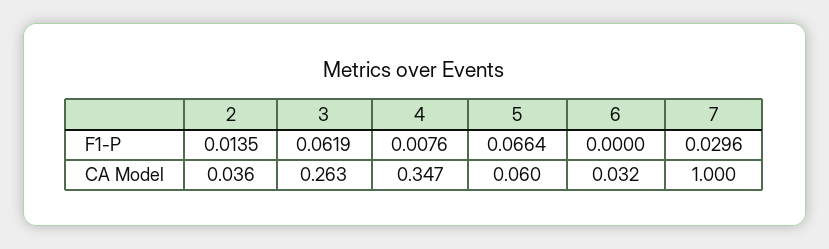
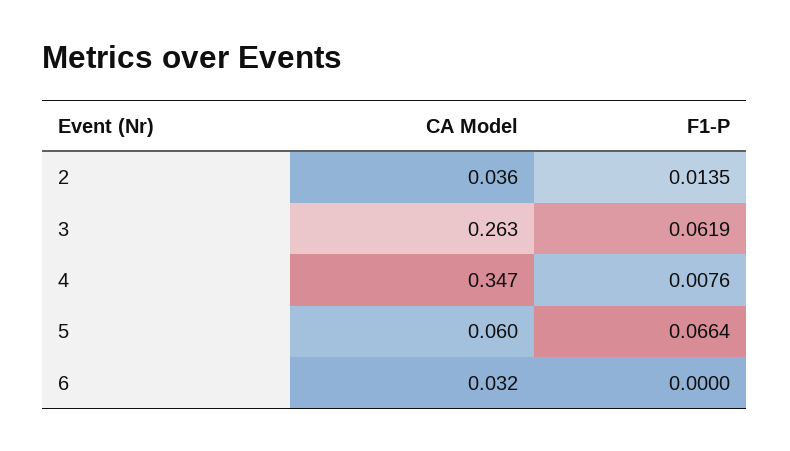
  {
    "2": {
      "F1-P": 0.0135,
      "CA Model": 0.036
    },
    "3": {
      "F1-P": 0.0619,
      "CA Model": 0.263
    },
    "4": {
      "F1-P": 0.0076,
      "CA Model": 0.347
    },
    "5": {
      "F1-P": 0.0664,
      "CA Model": 0.06
    },
    "6": {
      "F1-P": 0,
      "CA Model": 0.032
-   },
+   }
-   "7": {
-     "F1-P": 0.0296,
-     "CA Model": 1
-   }
  }

